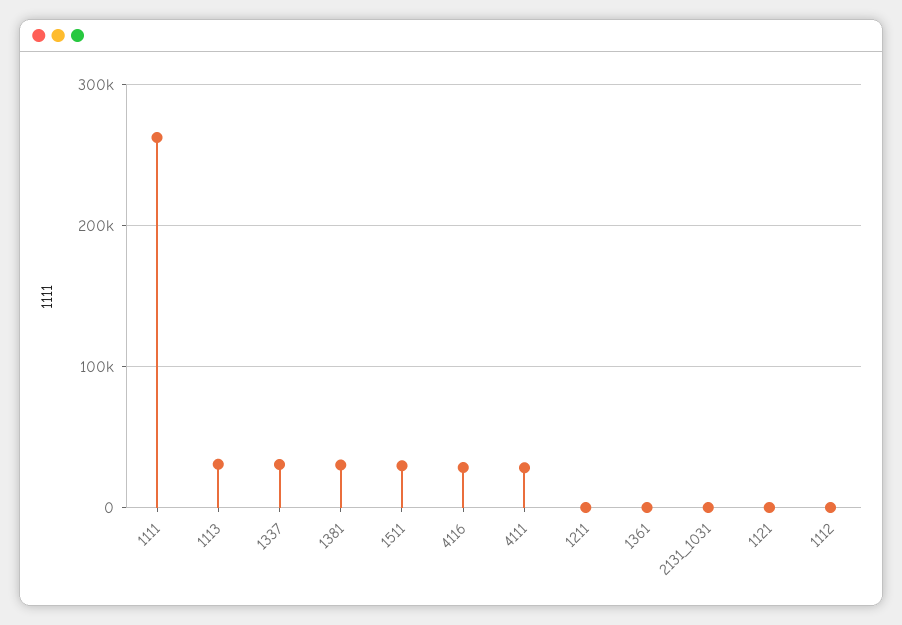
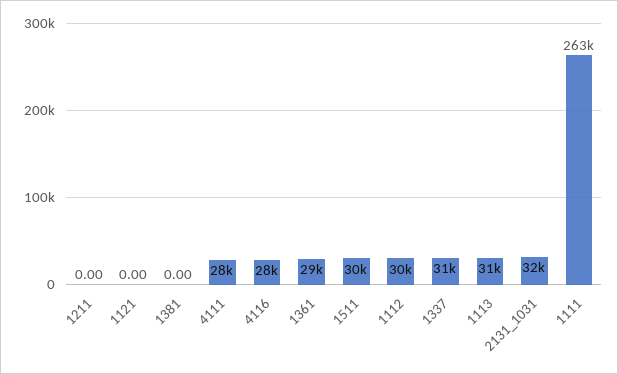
  {
    "1111": 263000,
    "1113": 31000,
    "1337": 31000,
-   "1381": 30000,
+   "1381": 0,
    "1511": 30000,
    "4116": 28000,
    "4111": 28000,
    "1211": 0,
-   "1361": 0,
+   "1361": 29000,
-   "2131_1031": 0,
+   "2131_1031": 32000,
    "1121": 0,
-   "1112": 0
+   "1112": 30000
  }

